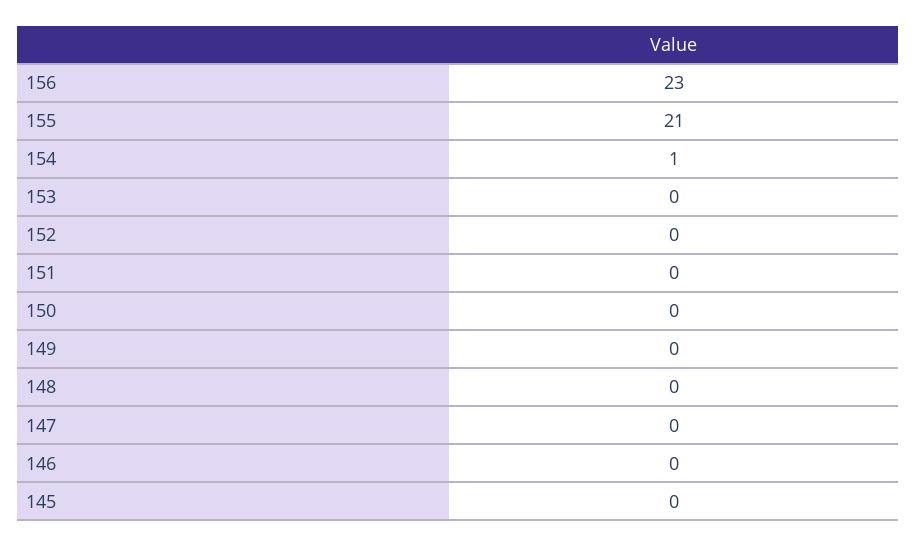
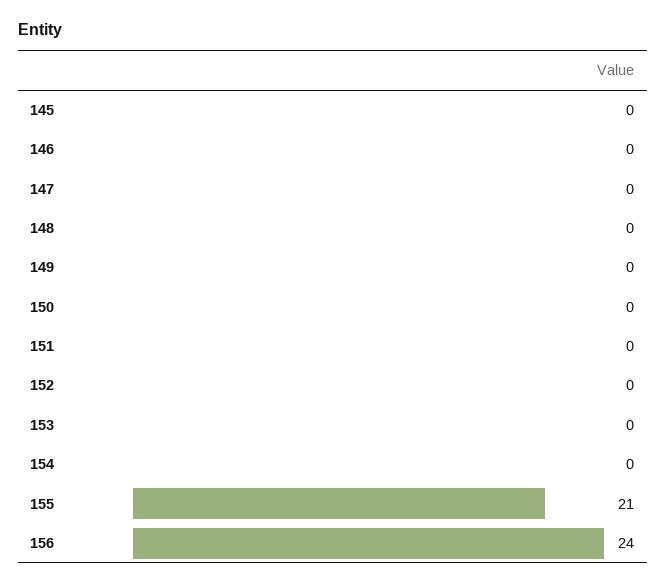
  {
-   "156": 23,
+   "156": 24,
    "155": 21,
-   "154": 1,
+   "154": 0,
    "153": 0,
    "152": 0,
    "151": 0,
    "150": 0,
    "149": 0,
    "148": 0,
    "147": 0,
    "146": 0,
    "145": 0
  }

